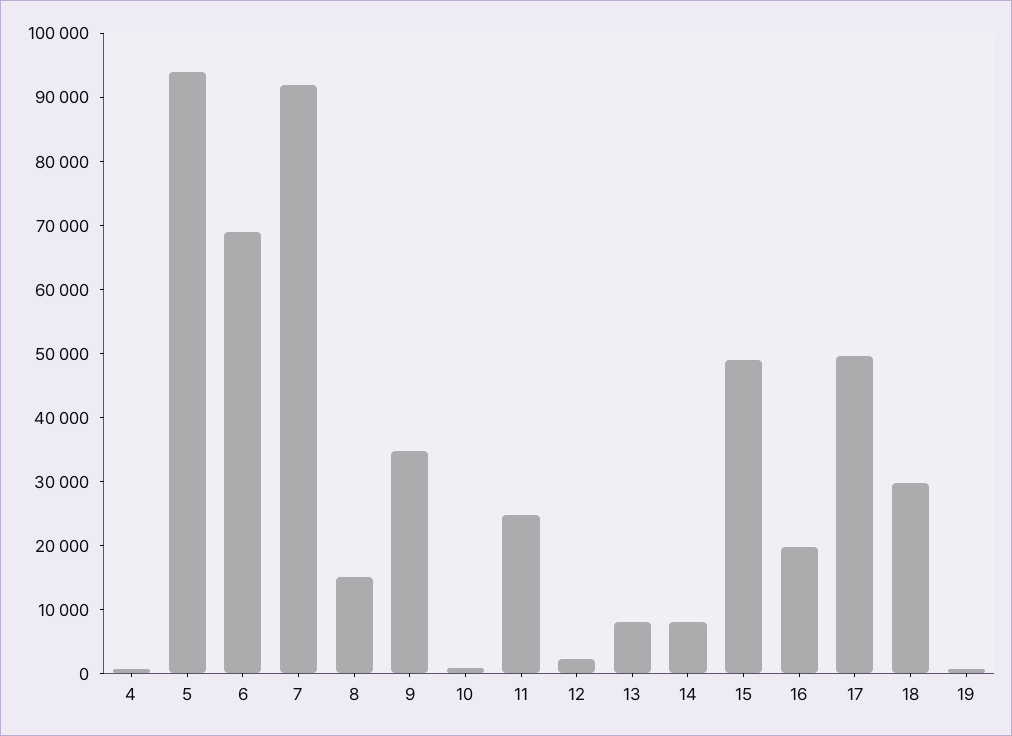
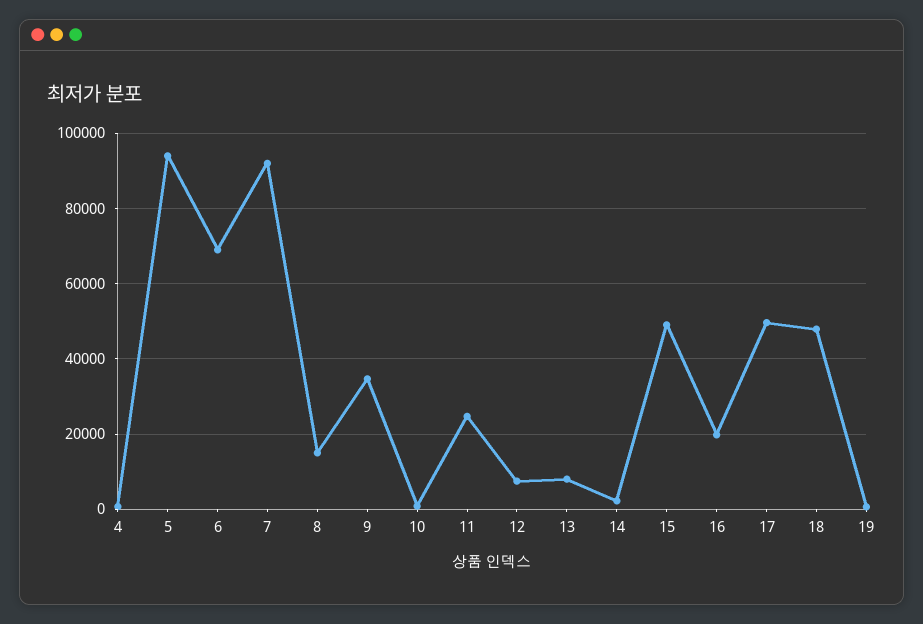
  {
    "4": 0,
    "5": 94000,
    "6": 70000,
    "7": 92000,
    "8": 16000,
    "9": 34000,
    "10": 0,
    "11": 24000,
-   "12": 2000,
+   "12": 8000,
    "13": 8000,
-   "14": 8000,
+   "14": 2000,
    "15": 50000,
    "16": 20000,
    "17": 50000,
-   "18": 30000,
+   "18": 48000,
    "19": 0
  }

